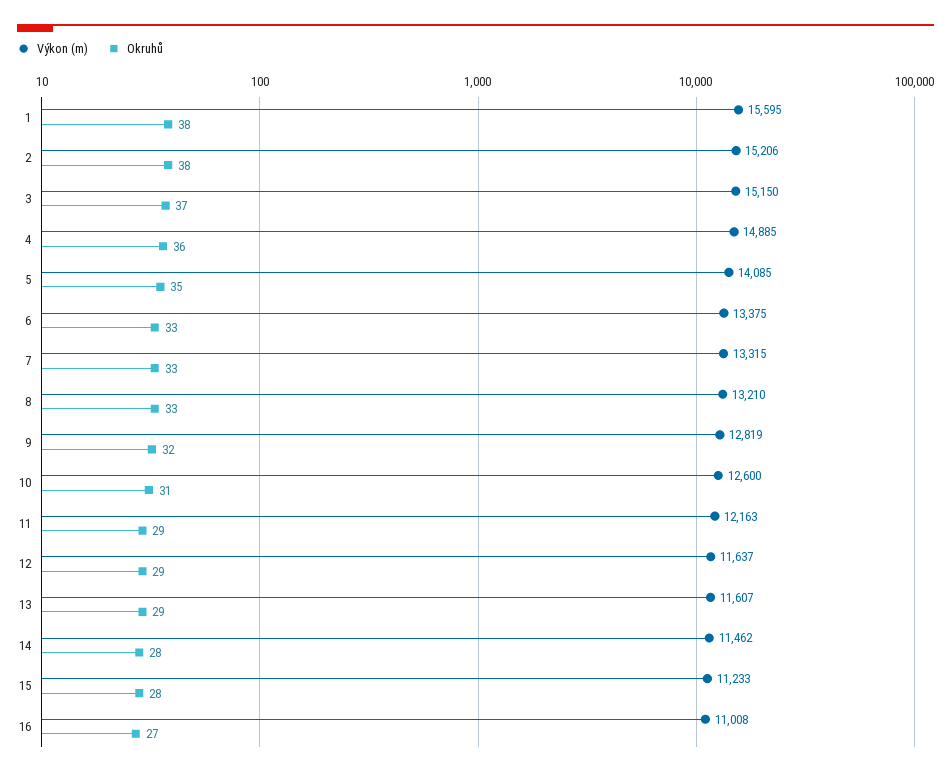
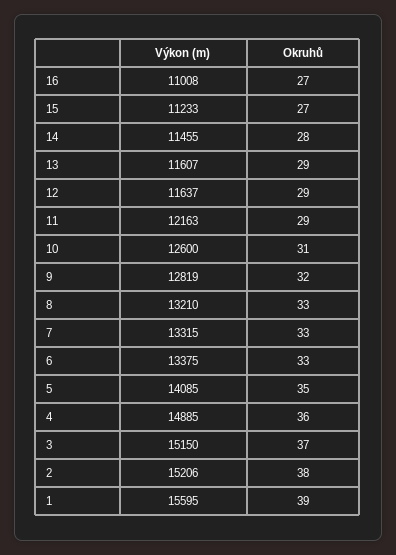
  {
    "Výkon (m)": {
      "1": 15595,
      "2": 15206,
      "3": 15150,
      "4": 14885,
      "5": 14085,
      "6": 13375,
      "7": 13315,
      "8": 13210,
      "9": 12819,
      "10": 12600,
      "11": 12163,
      "12": 11637,
      "13": 11607,
-     "14": 11462,
+     "14": 11455,
      "15": 11233,
      "16": 11008
    },
    "Okruhů": {
-     "1": 38,
+     "1": 39,
      "2": 38,
      "3": 37,
      "4": 36,
      "5": 35,
      "6": 33,
      "7": 33,
      "8": 33,
      "9": 32,
      "10": 31,
      "11": 29,
      "12": 29,
      "13": 29,
      "14": 28,
-     "15": 28,
+     "15": 27,
      "16": 27
    }
  }

